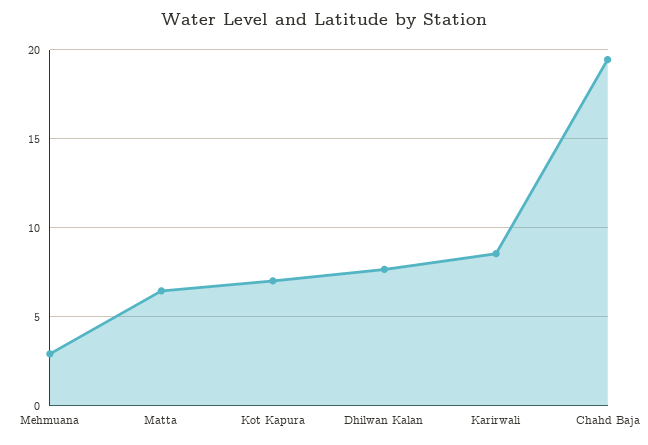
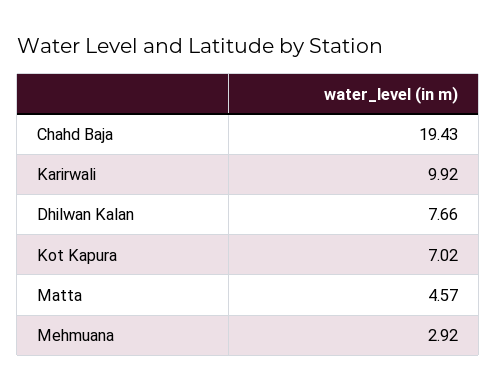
  {
    "Mehmuana": 2.92,
-   "Matta": 6.5,
+   "Matta": 4.57,
    "Kot Kapura": 7.02,
    "Dhilwan Kalan": 7.66,
-   "Karirwali": 8.5,
+   "Karirwali": 9.92,
    "Chahd Baja": 19.43
  }

